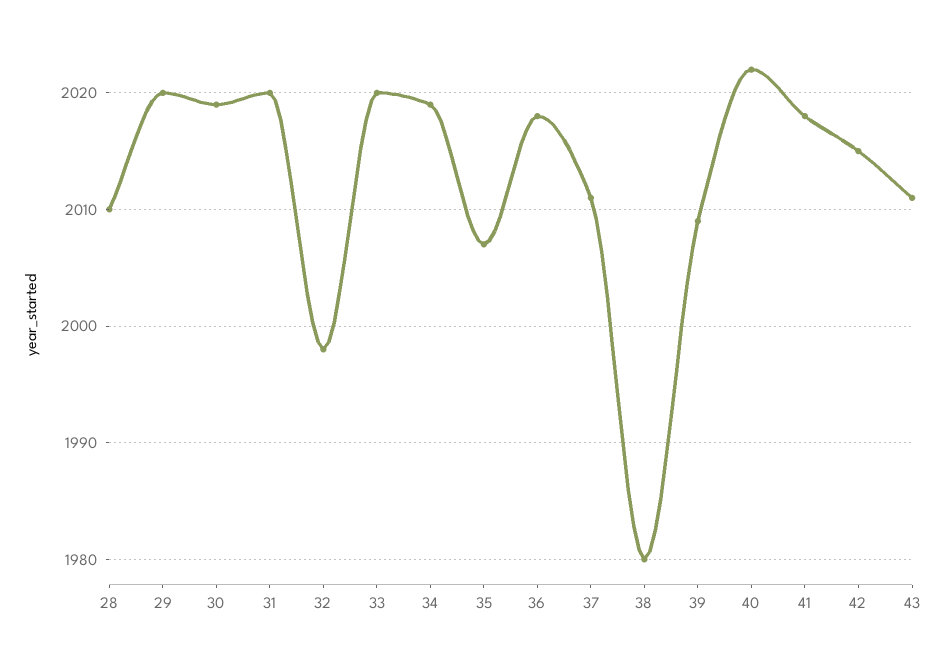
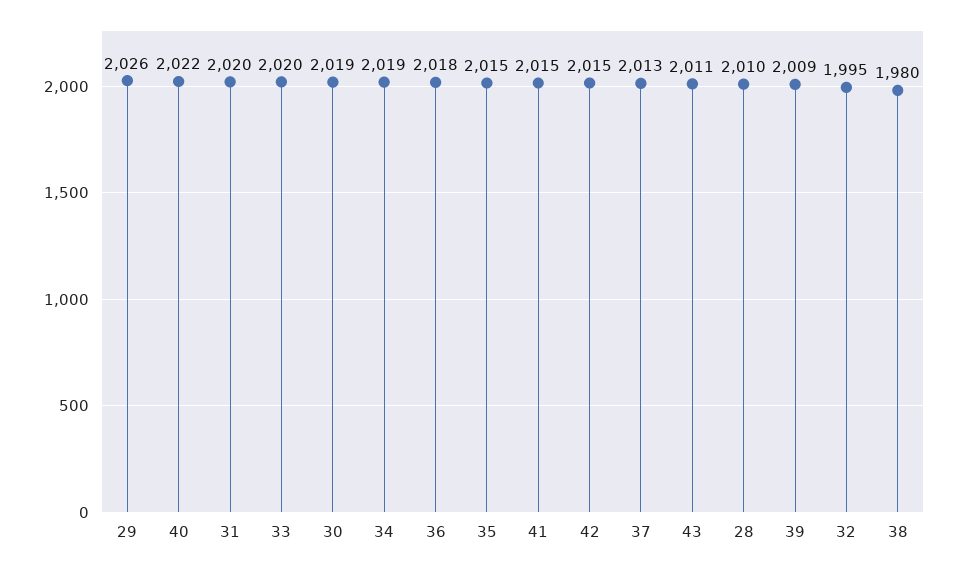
  {
    "28": 2010,
-   "29": 2020,
+   "29": 2026,
    "30": 2019,
    "31": 2020,
-   "32": 1998,
+   "32": 1995,
    "33": 2020,
    "34": 2019,
-   "35": 2007,
+   "35": 2015,
    "36": 2018,
-   "37": 2011,
+   "37": 2013,
    "38": 1980,
    "39": 2009,
    "40": 2022,
-   "41": 2018,
+   "41": 2015,
    "42": 2015,
    "43": 2011
  }

